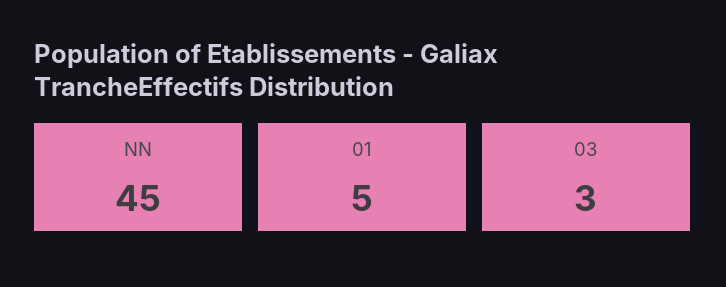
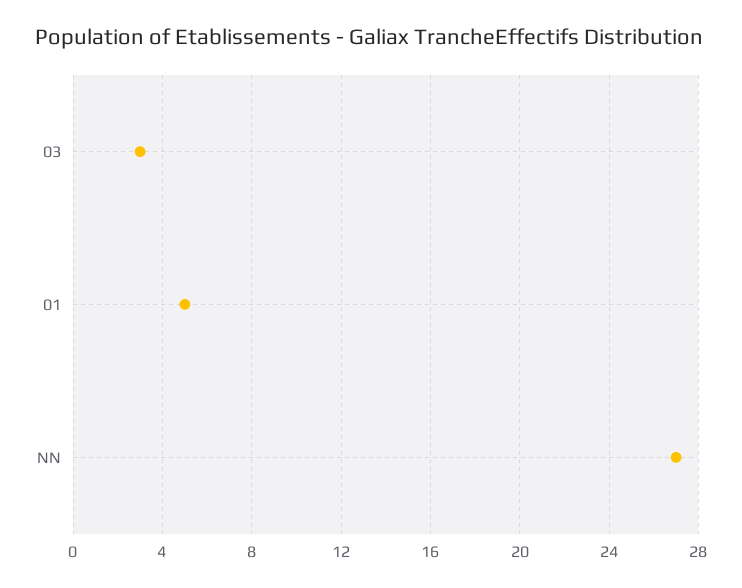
  {
-   "NN": 45,
+   "NN": 27,
    "01": 5,
    "03": 3
  }

